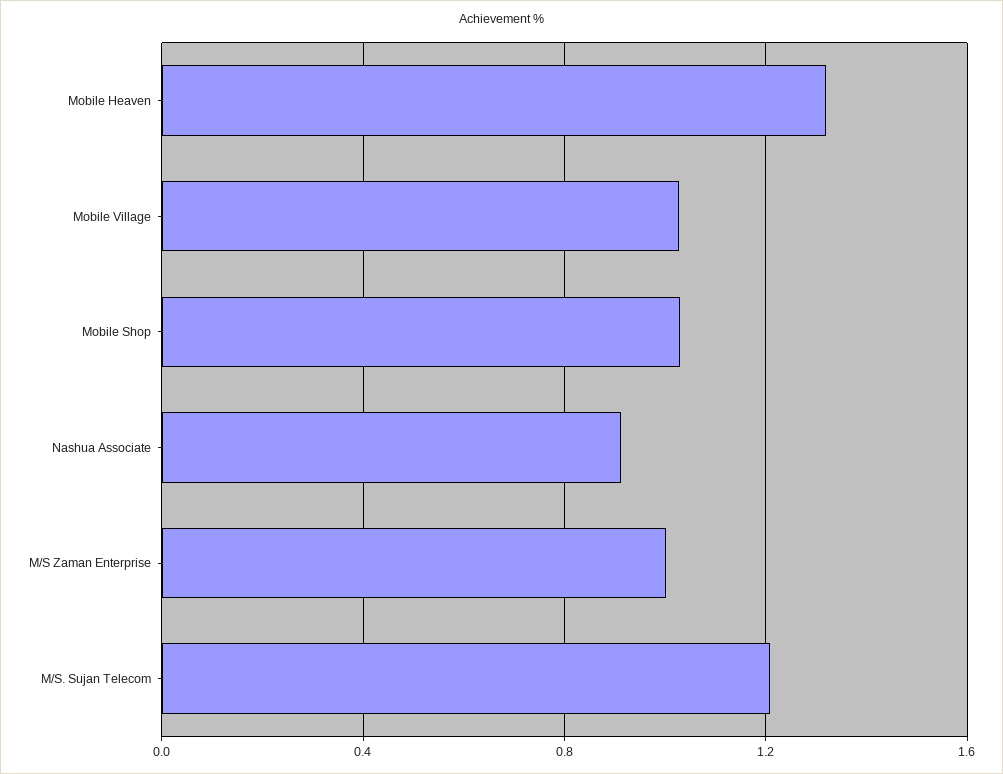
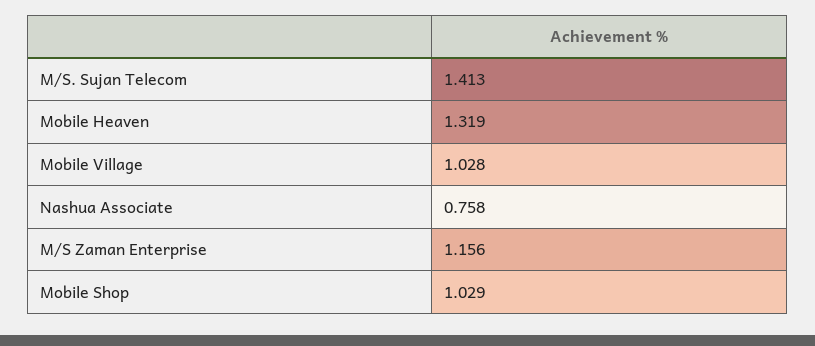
  {
    "Mobile Heaven": 1.319,
    "Mobile Village": 1.028,
    "Mobile Shop": 1.029,
-   "Nashua Associate": 0.9,
+   "Nashua Associate": 0.758,
-   "M/S Zaman Enterprise": 1,
+   "M/S Zaman Enterprise": 1.156,
-   "M/S. Sujan Telecom": 1.2
+   "M/S. Sujan Telecom": 1.413
  }

